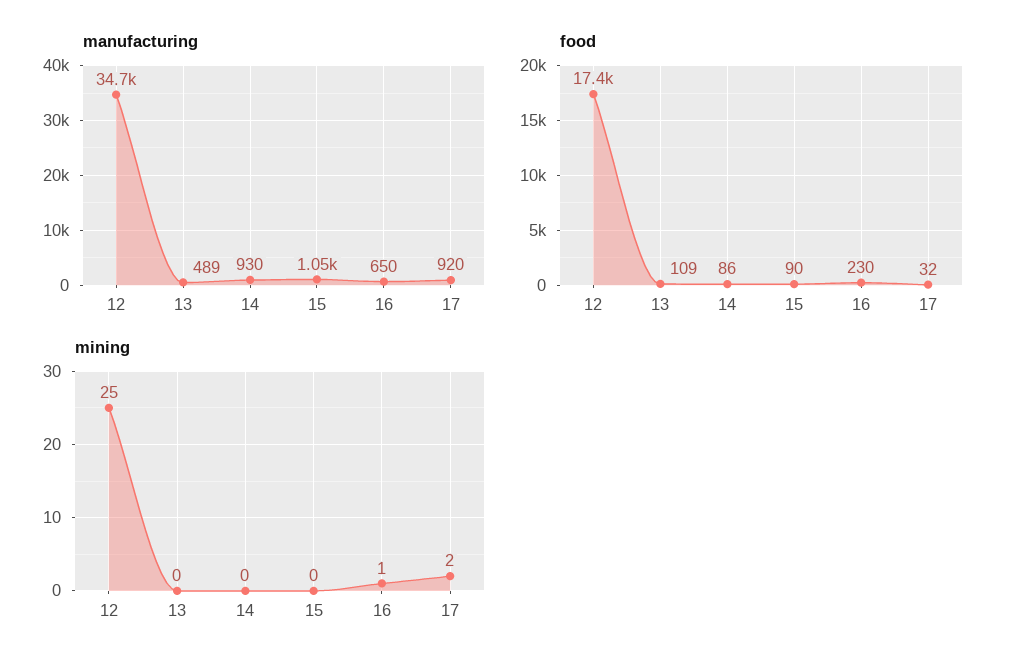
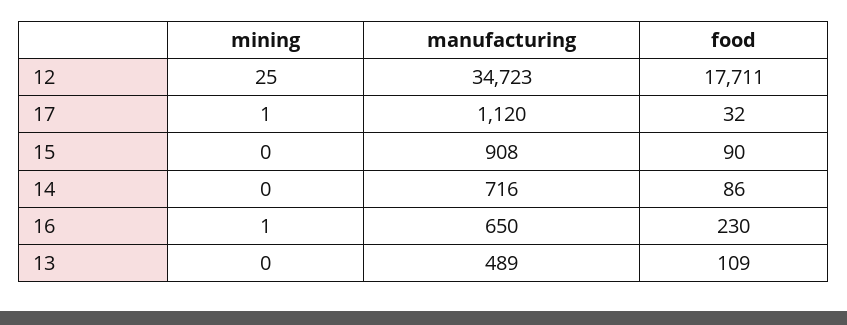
  {
    "manufacturing": {
      "12": 34723,
      "13": 489,
-     "14": 930,
+     "14": 716,
-     "15": 1050,
+     "15": 908,
      "16": 650,
-     "17": 920
+     "17": 1120
    },
    "food": {
-     "12": 17400,
+     "12": 17711,
      "13": 109,
      "14": 86,
      "15": 90,
      "16": 230,
      "17": 32
    },
    "mining": {
      "12": 25,
      "13": 0,
      "14": 0,
      "15": 0,
      "16": 1,
-     "17": 2
+     "17": 1
    }
  }

